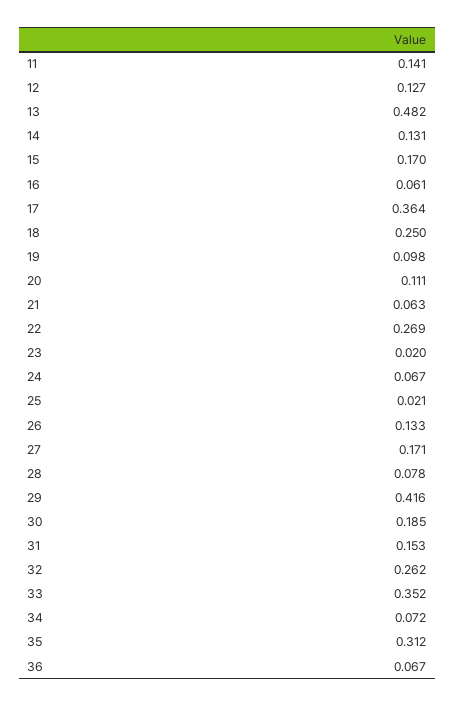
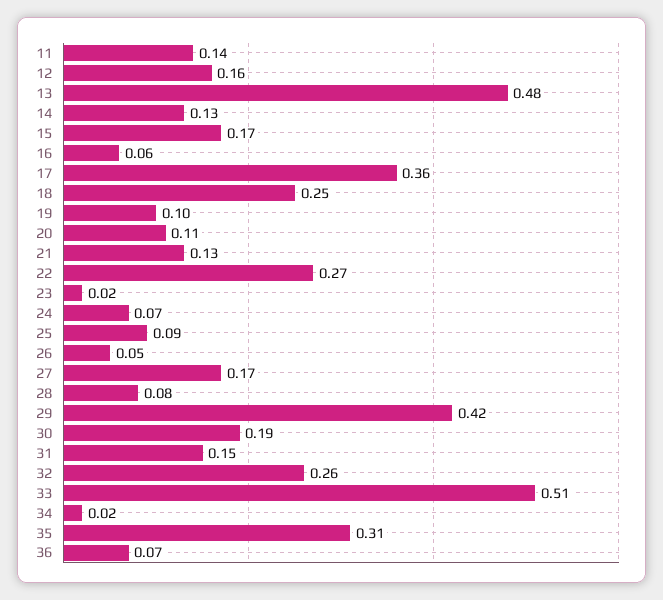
  {
    "11": 0.141,
-   "12": 0.127,
+   "12": 0.16,
    "13": 0.482,
    "14": 0.131,
    "15": 0.17,
    "16": 0.061,
    "17": 0.364,
    "18": 0.25,
    "19": 0.098,
    "20": 0.111,
-   "21": 0.063,
+   "21": 0.13,
    "22": 0.269,
    "23": 0.02,
    "24": 0.067,
-   "25": 0.021,
+   "25": 0.09,
-   "26": 0.133,
+   "26": 0.05,
    "27": 0.171,
    "28": 0.078,
    "29": 0.416,
    "30": 0.185,
    "31": 0.153,
    "32": 0.262,
-   "33": 0.352,
+   "33": 0.51,
-   "34": 0.072,
+   "34": 0.02,
    "35": 0.312,
    "36": 0.067
  }

